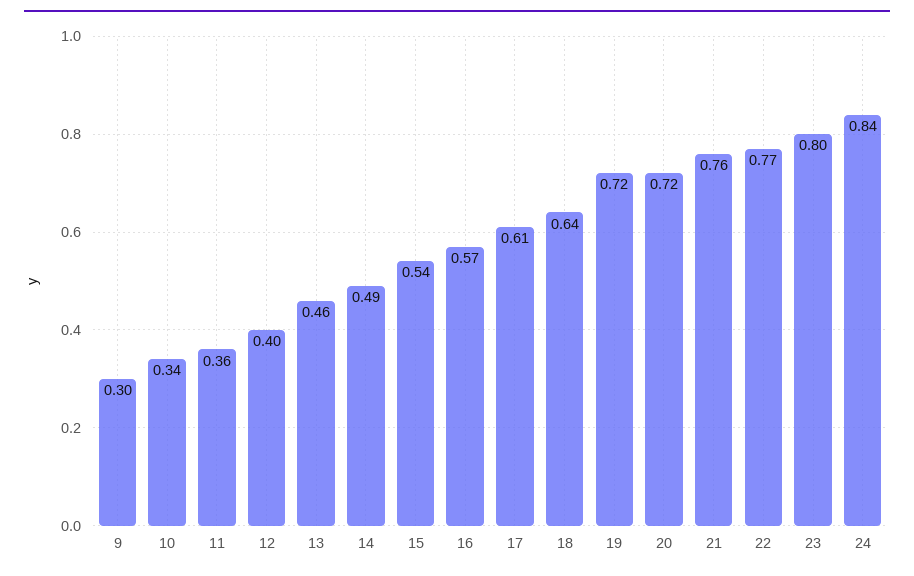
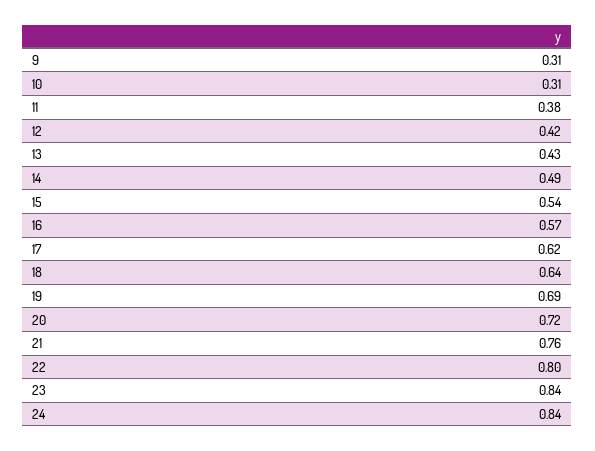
  {
-   "9": 0.3,
+   "9": 0.31,
-   "10": 0.34,
+   "10": 0.31,
-   "11": 0.36,
+   "11": 0.38,
-   "12": 0.4,
+   "12": 0.42,
-   "13": 0.46,
+   "13": 0.43,
    "14": 0.49,
    "15": 0.54,
    "16": 0.57,
-   "17": 0.61,
+   "17": 0.62,
    "18": 0.64,
-   "19": 0.72,
+   "19": 0.69,
    "20": 0.72,
    "21": 0.76,
-   "22": 0.77,
+   "22": 0.8,
-   "23": 0.8,
+   "23": 0.84,
    "24": 0.84
  }

